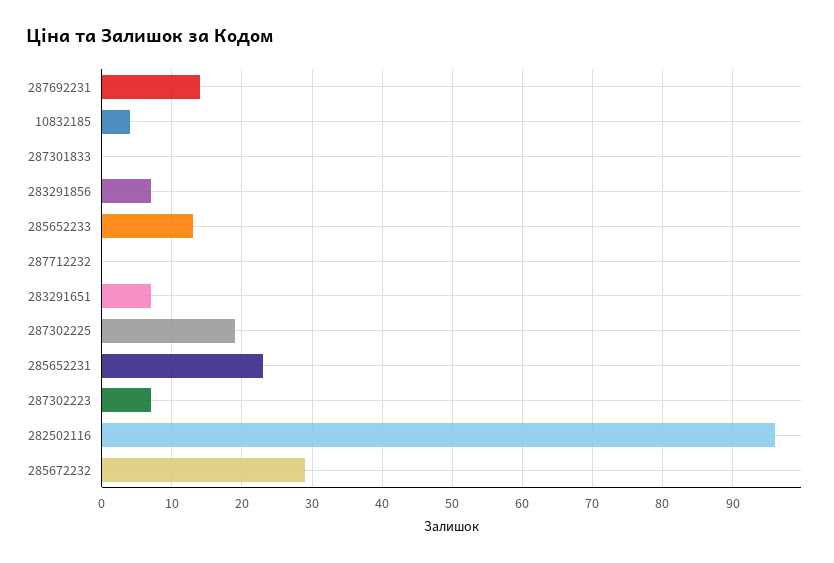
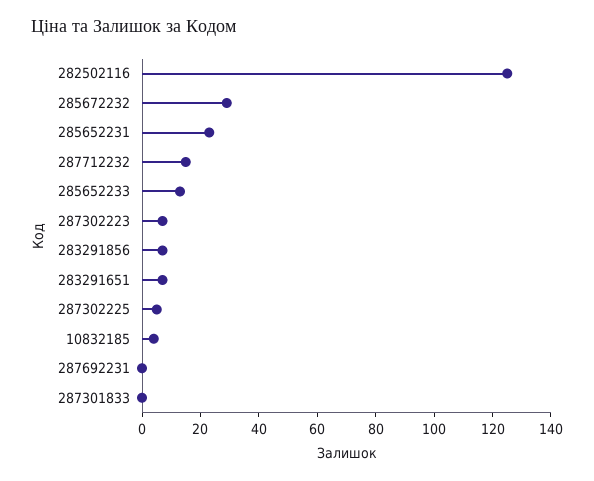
  {
-   "287692231": 14,
+   "287692231": 0,
    "10832185": 4,
    "287301833": 0,
    "283291856": 7,
    "285652233": 13,
-   "287712232": 0,
+   "287712232": 15,
    "283291651": 7,
-   "287302225": 19,
+   "287302225": 5,
    "285652231": 23,
    "287302223": 7,
-   "282502116": 96,
+   "282502116": 125,
    "285672232": 29
  }

